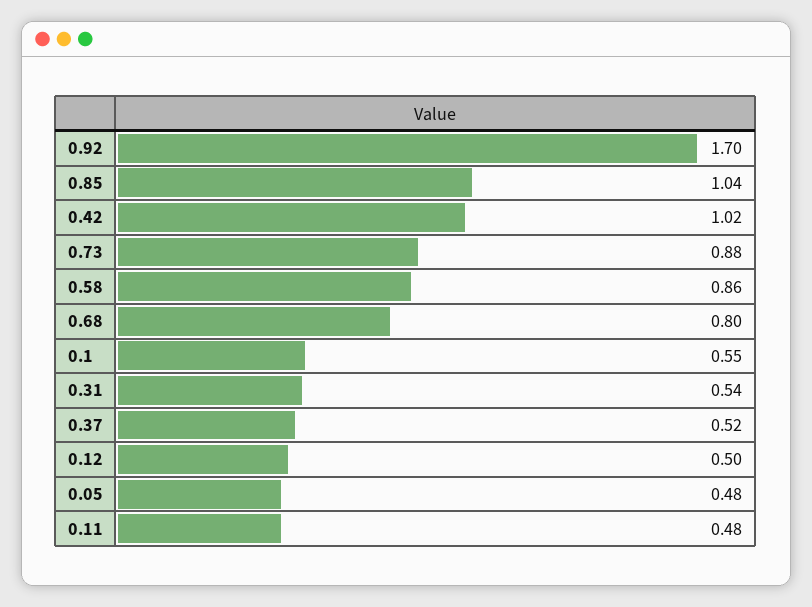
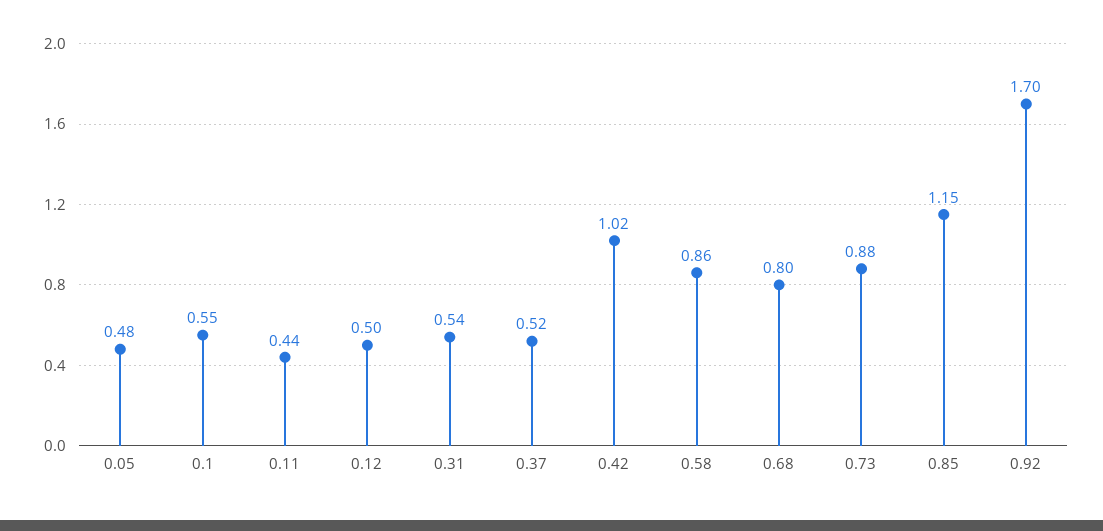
  {
    "0.92": 1.7,
-   "0.85": 1.04,
+   "0.85": 1.15,
    "0.42": 1.02,
    "0.73": 0.88,
    "0.58": 0.86,
    "0.68": 0.8,
    "0.1": 0.55,
    "0.31": 0.54,
    "0.37": 0.52,
    "0.12": 0.5,
    "0.05": 0.48,
-   "0.11": 0.48
+   "0.11": 0.44
  }

